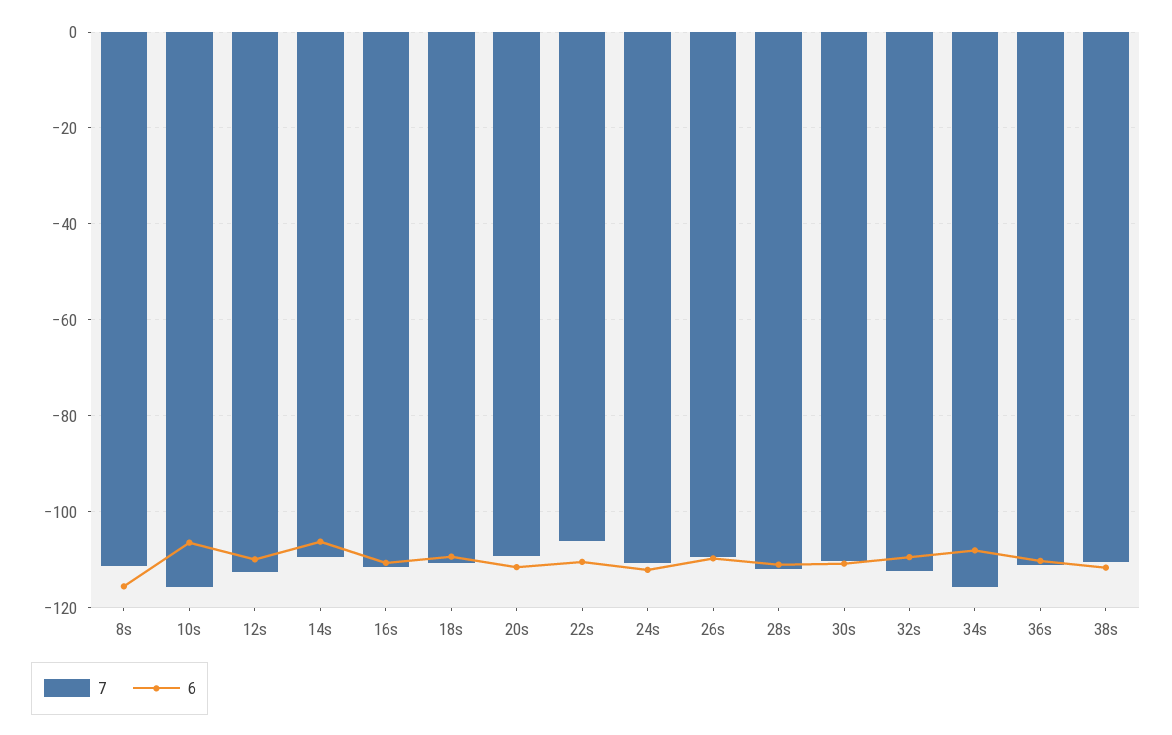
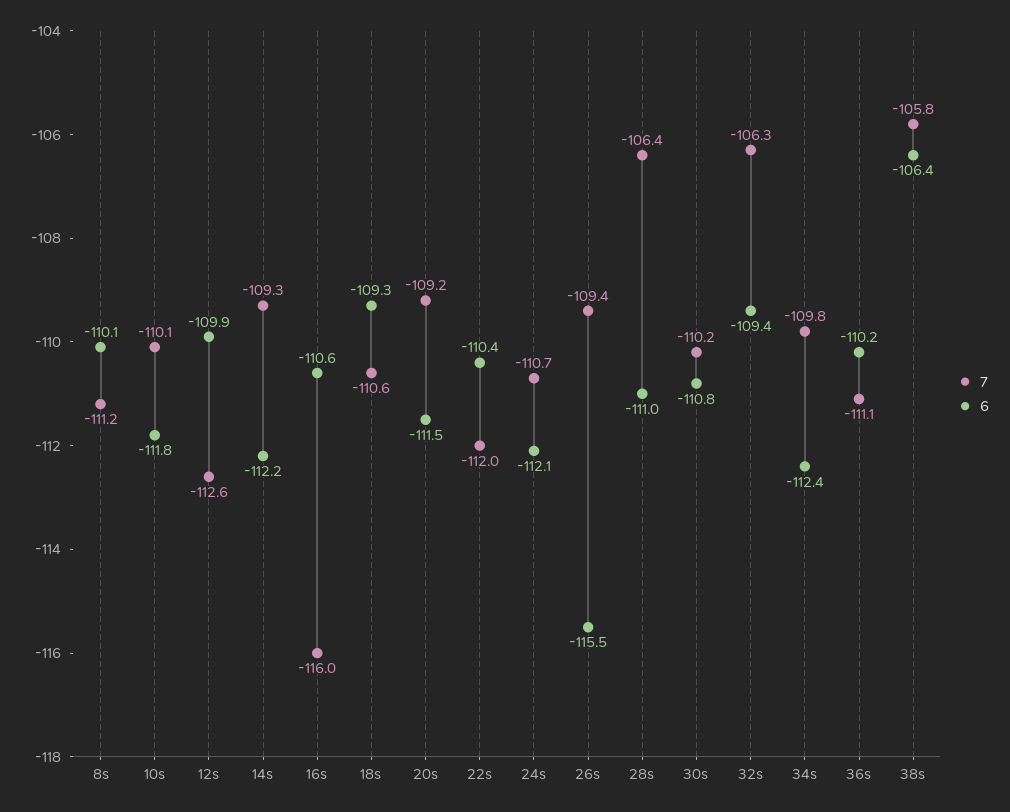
  {
    "7": {
      "8s": -111.2,
-     "10s": -116,
+     "10s": -110.1,
      "12s": -112.6,
      "14s": -109.3,
-     "16s": -112,
+     "16s": -116,
      "18s": -110.6,
      "20s": -109.2,
-     "22s": -106,
+     "22s": -112,
      "24s": -110.7,
      "26s": -109.4,
-     "28s": -112,
+     "28s": -106.4,
      "30s": -110.2,
-     "32s": -112,
+     "32s": -106.3,
-     "34s": -116,
+     "34s": -109.8,
      "36s": -111.1,
-     "38s": -110
+     "38s": -105.8
    },
    "6": {
-     "8s": -116,
+     "8s": -110.1,
-     "10s": -106,
+     "10s": -111.8,
      "12s": -109.9,
-     "14s": -106,
+     "14s": -112.2,
      "16s": -110.6,
      "18s": -109.3,
      "20s": -111.5,
      "22s": -110.4,
      "24s": -112.1,
-     "26s": -110,
+     "26s": -115.5,
      "28s": -111,
      "30s": -110.8,
      "32s": -109.4,
-     "34s": -108,
+     "34s": -112.4,
      "36s": -110.2,
-     "38s": -112
+     "38s": -106.4
    }
  }

